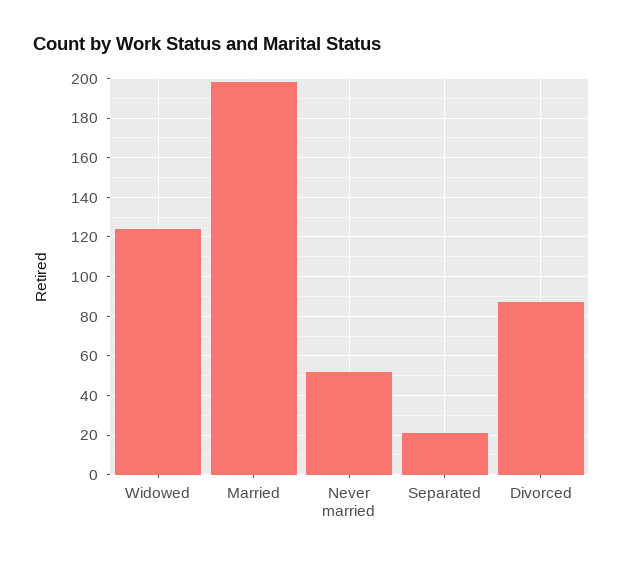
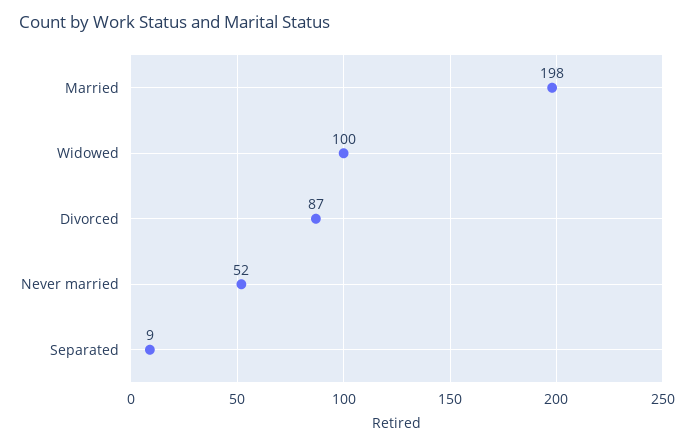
  {
-   "Widowed": 125,
+   "Widowed": 100,
    "Married": 198,
    "Never married": 52,
-   "Separated": 20,
+   "Separated": 9,
    "Divorced": 87
  }

